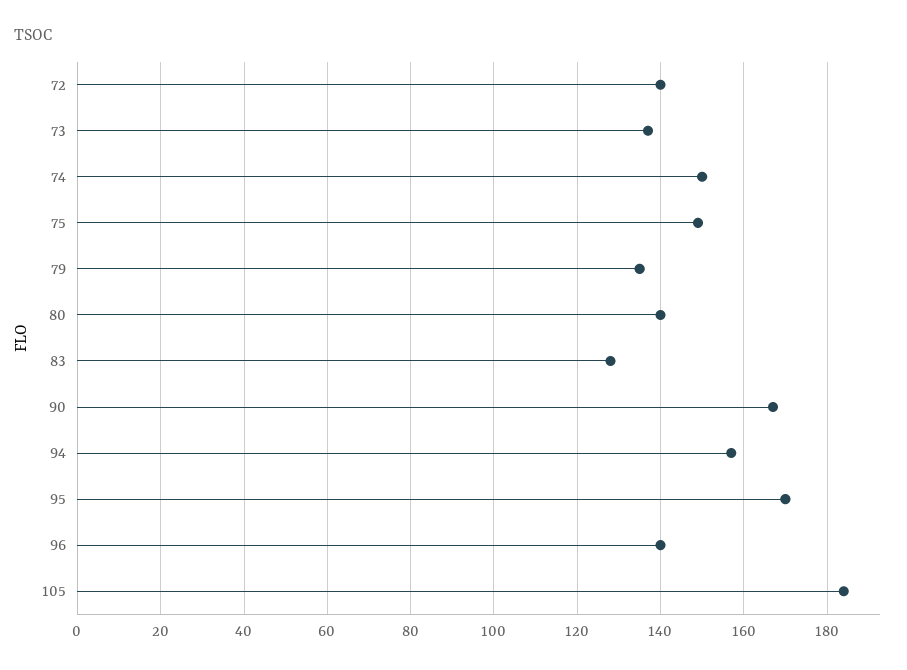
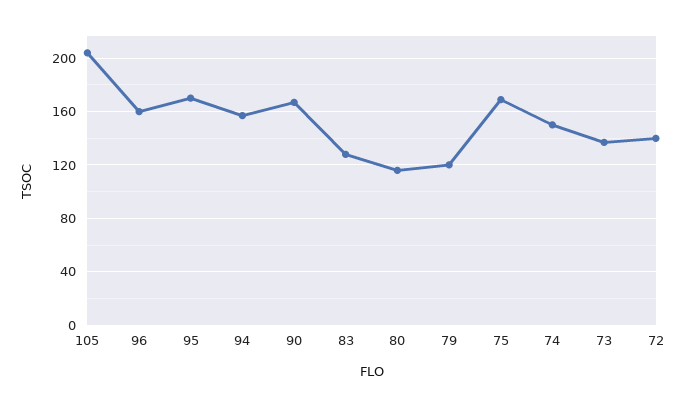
  {
    "72": 140,
    "73": 135,
    "74": 150,
-   "75": 150,
+   "75": 170,
-   "79": 135,
+   "79": 120,
-   "80": 140,
+   "80": 115,
    "83": 130,
    "90": 165,
    "94": 155,
    "95": 170,
-   "96": 140,
+   "96": 160,
-   "105": 185
+   "105": 205
  }

